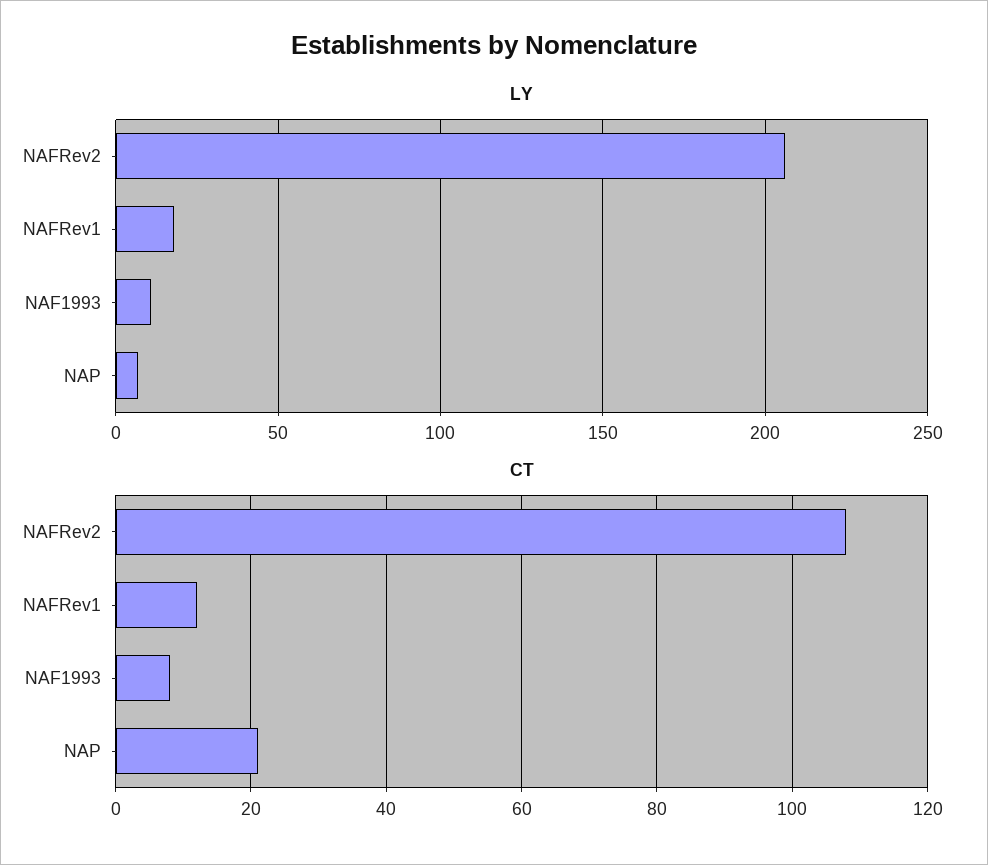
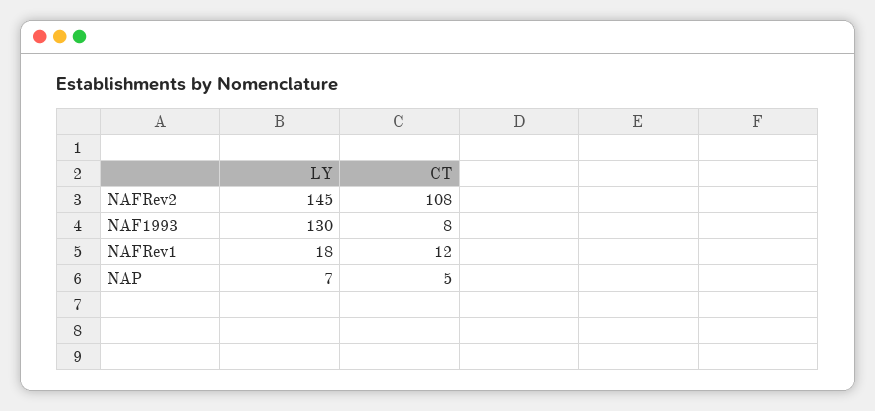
  {
    "LY": {
-     "NAFRev2": 205,
+     "NAFRev2": 145,
      "NAFRev1": 18,
-     "NAF1993": 10,
+     "NAF1993": 130,
      "NAP": 7
    },
    "CT": {
      "NAFRev2": 108,
      "NAFRev1": 12,
      "NAF1993": 8,
-     "NAP": 20
+     "NAP": 5
    }
  }

